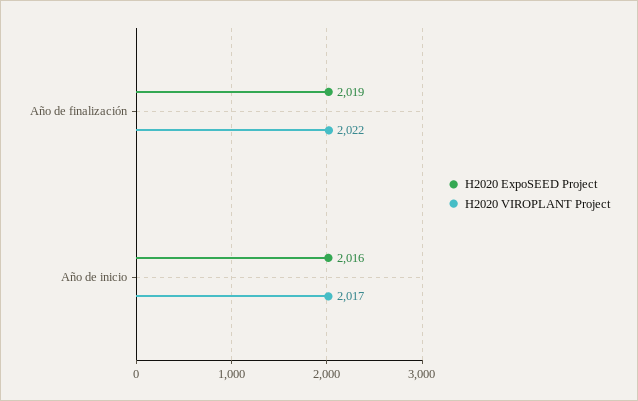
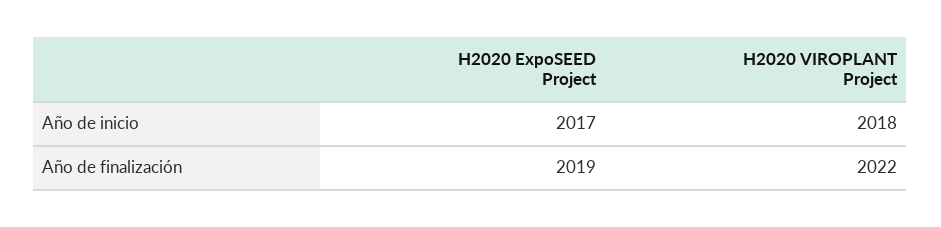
  {
    "H2020 ExpoSEED Project": {
      "Año de finalización": 2019,
-     "Año de inicio": 2016
+     "Año de inicio": 2017
    },
    "H2020 VIROPLANT Project": {
      "Año de finalización": 2022,
-     "Año de inicio": 2017
+     "Año de inicio": 2018
    }
  }

